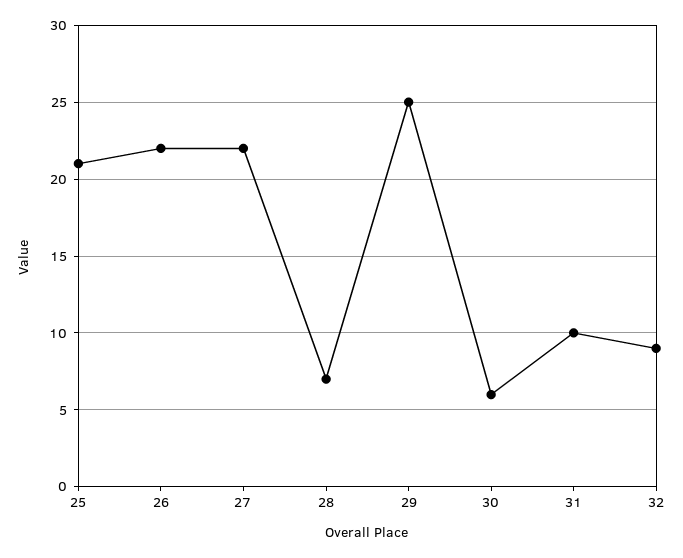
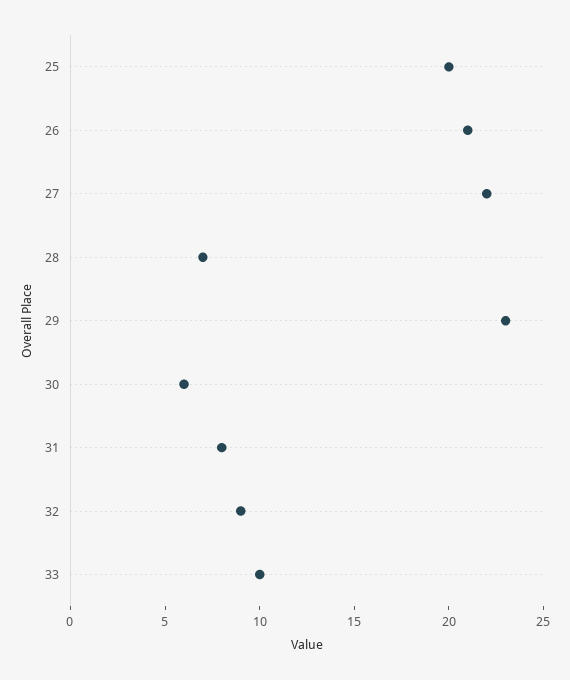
  {
-   "25": 21,
+   "25": 20,
-   "26": 22,
+   "26": 21,
    "27": 22,
    "28": 7,
-   "29": 25,
+   "29": 23,
    "30": 6,
-   "31": 10,
+   "31": 8,
-   "32": 9
+   "32": 9,
+   "33": 10
  }

